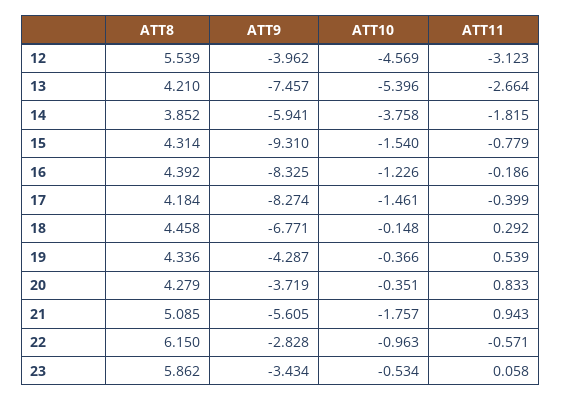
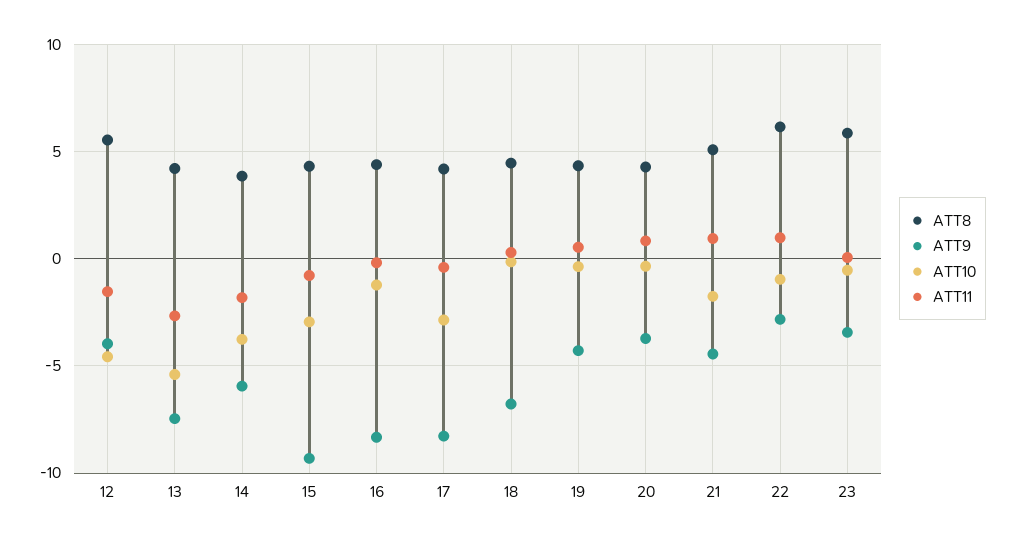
  {
    "ATT8": {
      "12": 5.539,
      "13": 4.21,
      "14": 3.852,
      "15": 4.314,
      "16": 4.392,
      "17": 4.184,
      "18": 4.458,
      "19": 4.336,
      "20": 4.279,
      "21": 5.085,
      "22": 6.15,
      "23": 5.862
    },
    "ATT9": {
      "12": -3.962,
      "13": -7.457,
      "14": -5.941,
      "15": -9.31,
      "16": -8.325,
      "17": -8.274,
      "18": -6.771,
      "19": -4.287,
      "20": -3.719,
-     "21": -5.605,
+     "21": -4.5,
      "22": -2.828,
      "23": -3.434
    },
    "ATT10": {
      "12": -4.569,
      "13": -5.396,
      "14": -3.758,
-     "15": -1.54,
+     "15": -3,
      "16": -1.226,
-     "17": -1.461,
+     "17": -3,
      "18": -0.148,
      "19": -0.366,
      "20": -0.351,
      "21": -1.757,
      "22": -0.963,
      "23": -0.534
    },
    "ATT11": {
-     "12": -3.123,
+     "12": -1.5,
      "13": -2.664,
      "14": -1.815,
      "15": -0.779,
      "16": -0.186,
      "17": -0.399,
      "18": 0.292,
      "19": 0.539,
      "20": 0.833,
      "21": 0.943,
-     "22": -0.571,
+     "22": 1,
      "23": 0.058
    }
  }

